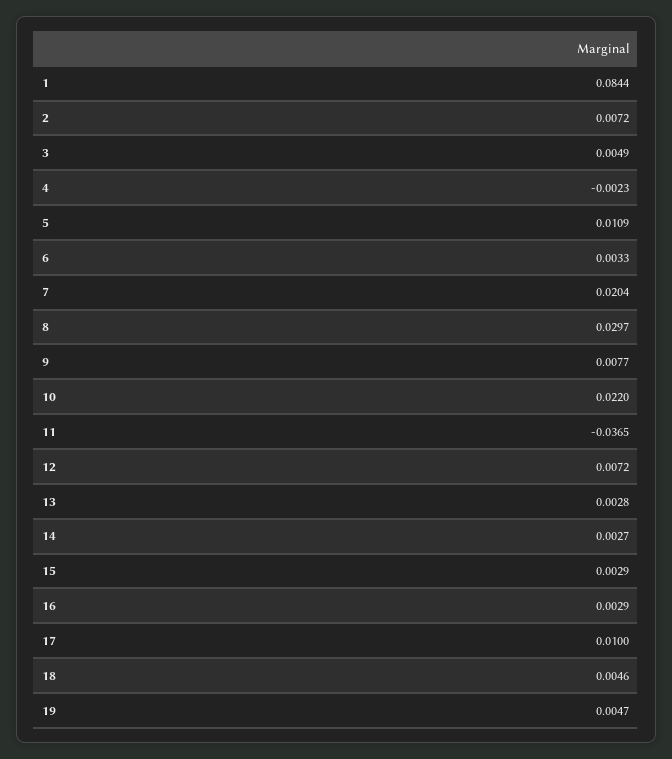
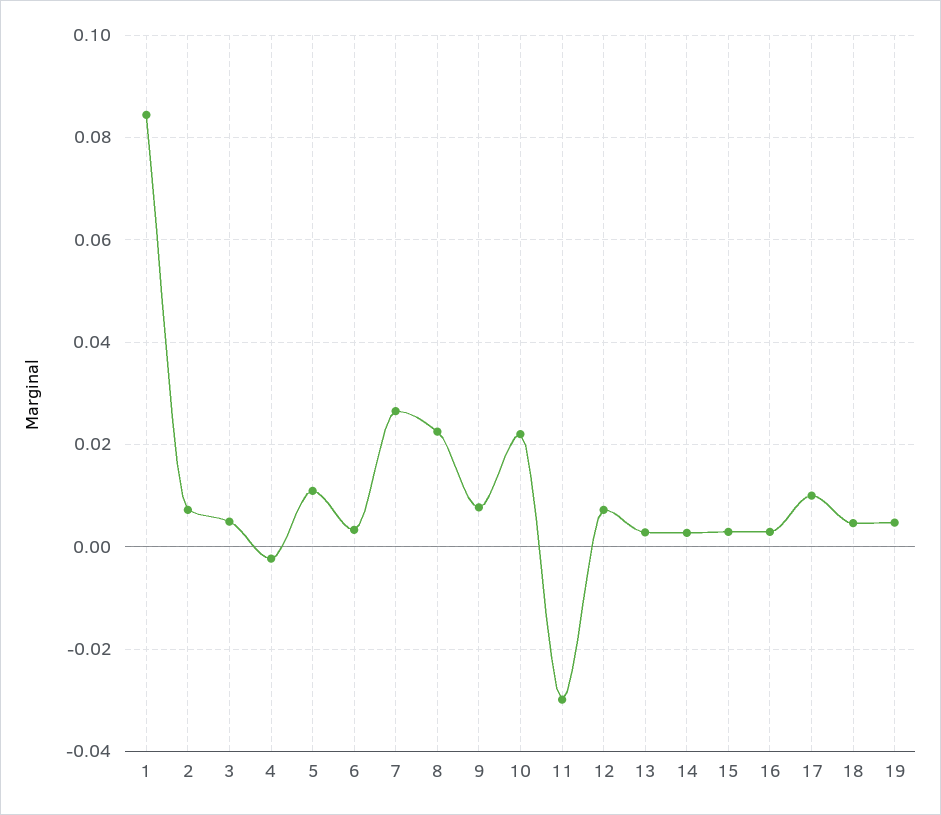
  {
    "1": 0.0844,
    "2": 0.0072,
    "3": 0.0049,
    "4": -0.0023,
    "5": 0.0109,
    "6": 0.0033,
-   "7": 0.0204,
+   "7": 0.026,
-   "8": 0.0297,
+   "8": 0.022,
    "9": 0.0077,
    "10": 0.022,
-   "11": -0.0365,
+   "11": -0.03,
    "12": 0.0072,
    "13": 0.0028,
    "14": 0.0027,
    "15": 0.0029,
    "16": 0.0029,
    "17": 0.01,
    "18": 0.0046,
    "19": 0.0047
  }

